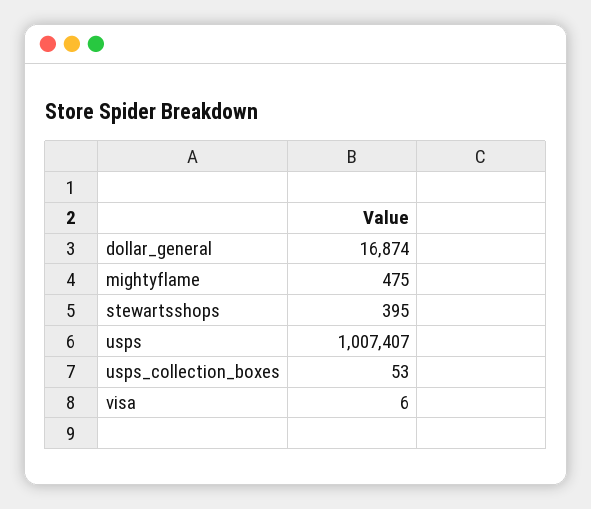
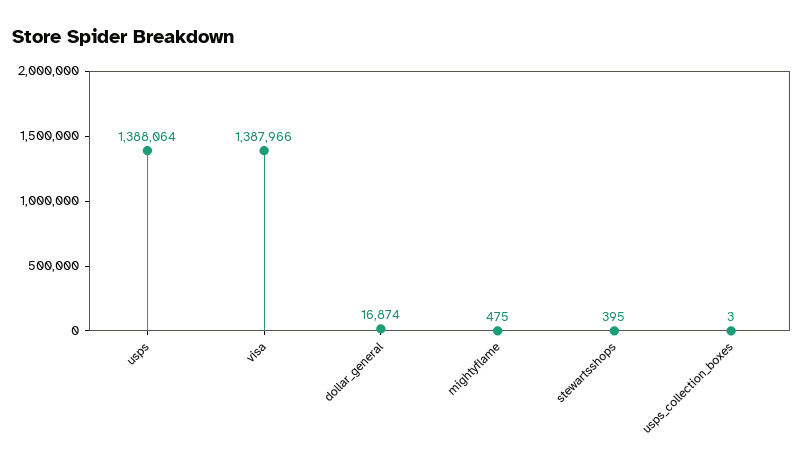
  {
    "dollar_general": 16874,
    "mightyflame": 475,
    "stewartsshops": 395,
-   "usps": 1007407,
+   "usps": 1388064,
-   "usps_collection_boxes": 53,
+   "usps_collection_boxes": 3,
-   "visa": 6
+   "visa": 1387966
  }

